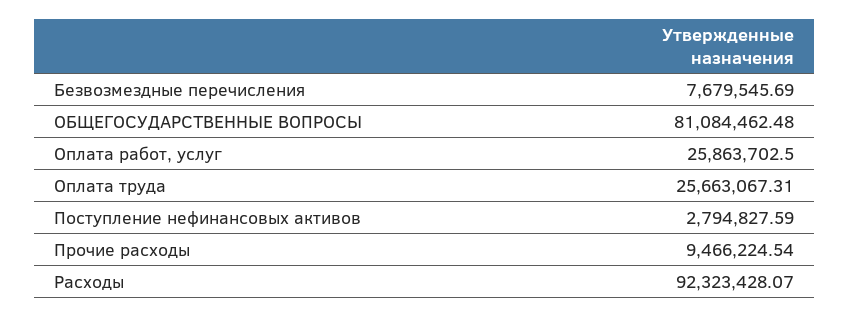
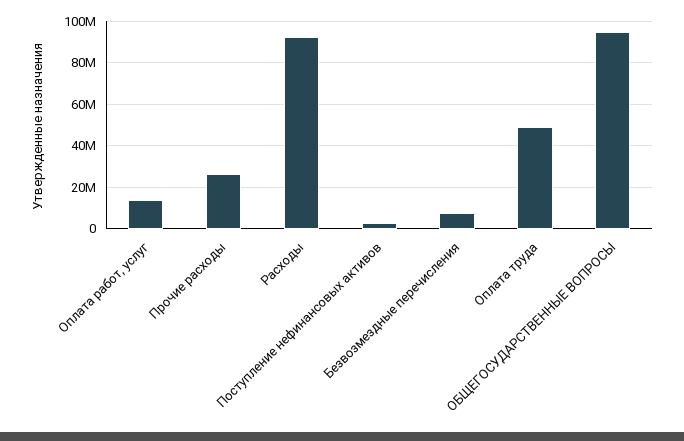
  {
    "Безвозмездные перечисления": 7679545.69,
-   "ОБЩЕГОСУДАРСТВЕННЫЕ ВОПРОСЫ": 81084462.48,
+   "ОБЩЕГОСУДАРСТВЕННЫЕ ВОПРОСЫ": 95000000,
-   "Оплата работ, услуг": 25863702.5,
+   "Оплата работ, услуг": 15000000,
-   "Оплата труда": 25663067.31,
+   "Оплата труда": 50000000,
    "Поступление нефинансовых активов": 2794827.59,
-   "Прочие расходы": 9466224.54,
+   "Прочие расходы": 25000000,
    "Расходы": 92323428.07
  }

